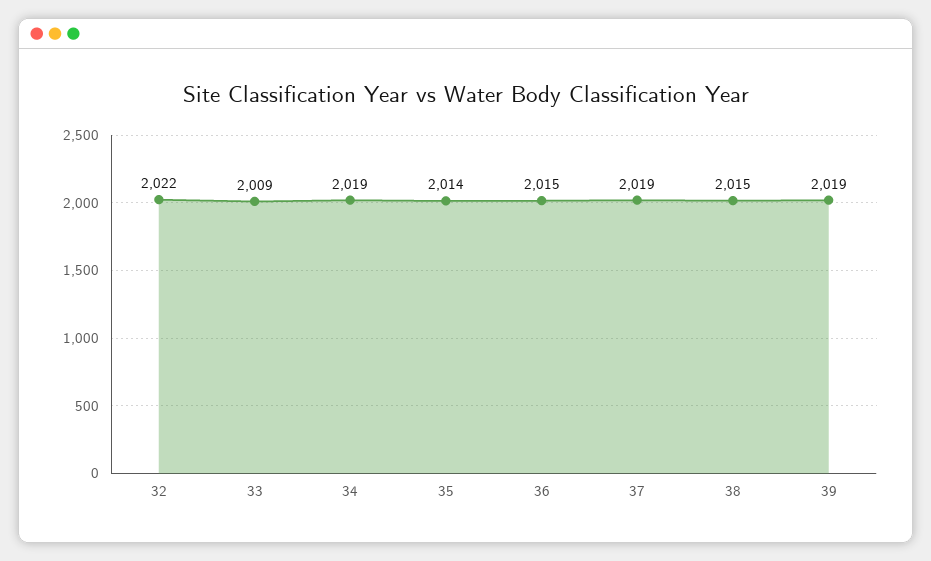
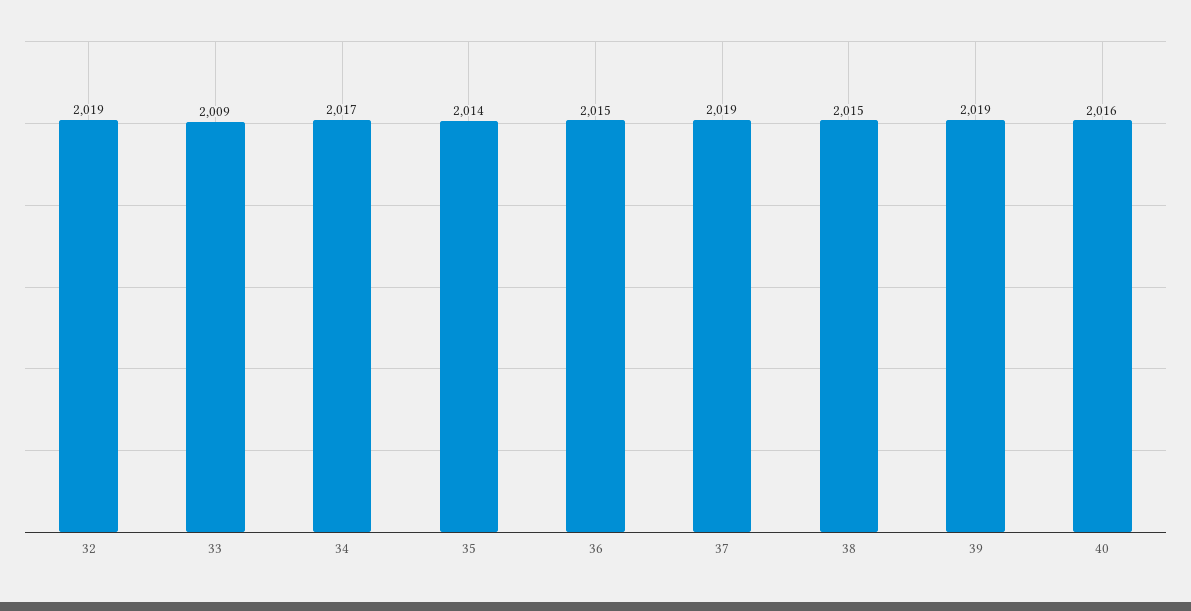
  {
-   "32": 2022,
+   "32": 2019,
    "33": 2009,
-   "34": 2019,
+   "34": 2017,
    "35": 2014,
    "36": 2015,
    "37": 2019,
    "38": 2015,
-   "39": 2019
+   "39": 2019,
+   "40": 2016
  }

